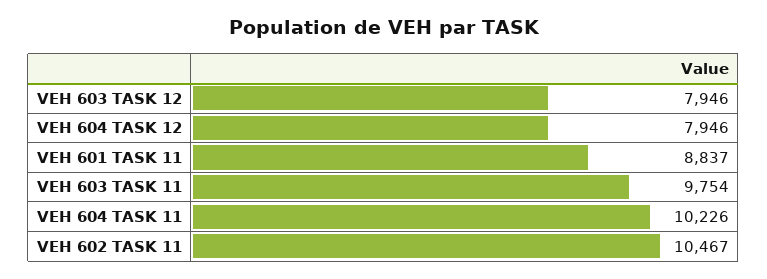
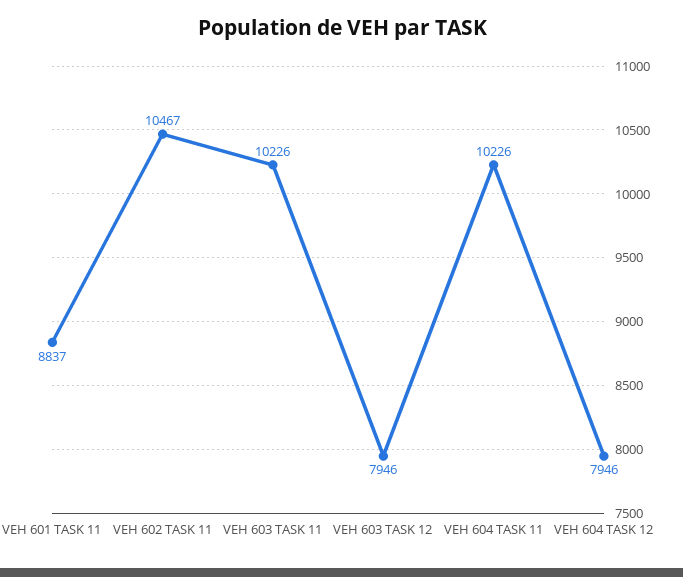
  {
    "VEH 603 TASK 12": 7946,
    "VEH 604 TASK 12": 7946,
    "VEH 601 TASK 11": 8837,
-   "VEH 603 TASK 11": 9754,
+   "VEH 603 TASK 11": 10226,
    "VEH 604 TASK 11": 10226,
    "VEH 602 TASK 11": 10467
  }

